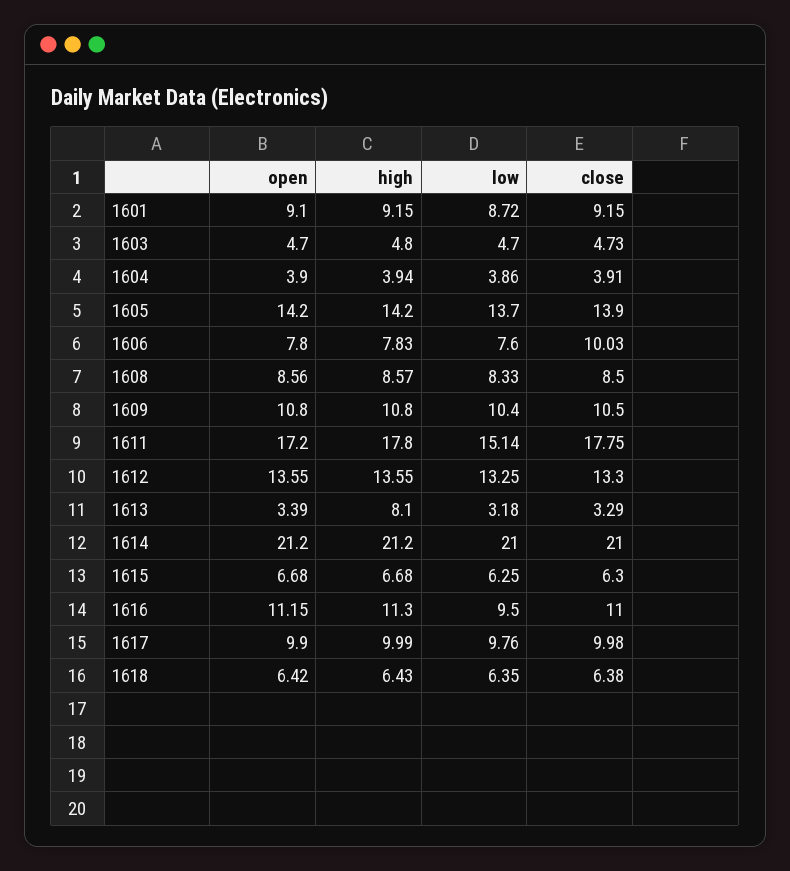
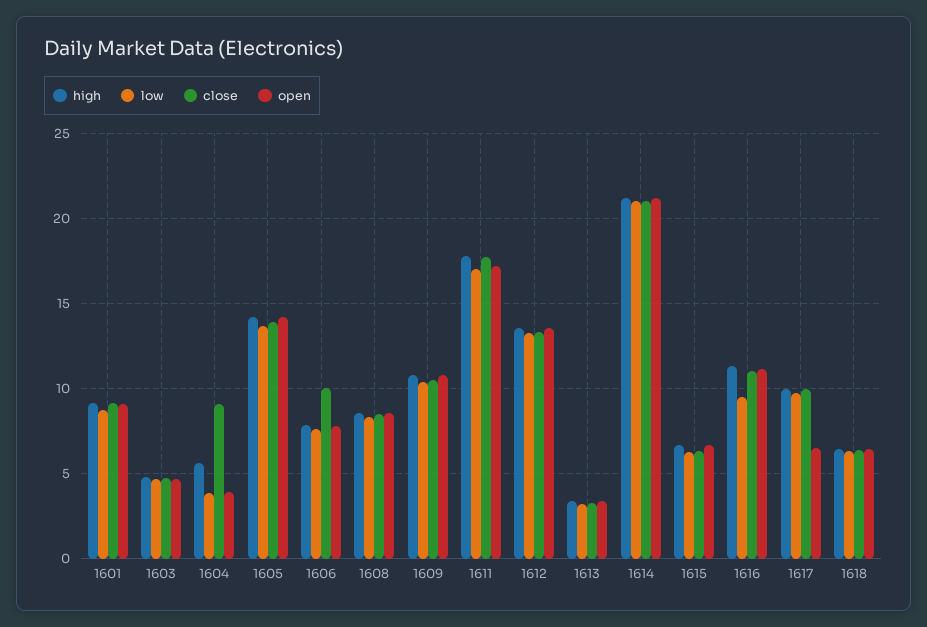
  {
    "open": {
      "1601": 9.1,
      "1603": 4.7,
      "1604": 3.9,
      "1605": 14.2,
      "1606": 7.8,
      "1608": 8.56,
      "1609": 10.8,
      "1611": 17.2,
      "1612": 13.55,
      "1613": 3.39,
      "1614": 21.2,
      "1615": 6.68,
      "1616": 11.15,
-     "1617": 9.9,
+     "1617": 6.5,
      "1618": 6.42
    },
    "high": {
      "1601": 9.15,
      "1603": 4.8,
-     "1604": 3.94,
+     "1604": 5.5,
      "1605": 14.2,
      "1606": 7.83,
      "1608": 8.57,
      "1609": 10.8,
      "1611": 17.8,
      "1612": 13.55,
-     "1613": 8.1,
+     "1613": 3.5,
      "1614": 21.2,
      "1615": 6.68,
      "1616": 11.3,
      "1617": 9.99,
      "1618": 6.43
    },
    "low": {
      "1601": 8.72,
      "1603": 4.7,
      "1604": 3.86,
      "1605": 13.7,
      "1606": 7.6,
      "1608": 8.33,
      "1609": 10.4,
-     "1611": 15.14,
+     "1611": 17,
      "1612": 13.25,
      "1613": 3.18,
      "1614": 21,
      "1615": 6.25,
      "1616": 9.5,
      "1617": 9.76,
      "1618": 6.35
    },
    "close": {
      "1601": 9.15,
      "1603": 4.73,
-     "1604": 3.91,
+     "1604": 9,
      "1605": 13.9,
      "1606": 10.03,
      "1608": 8.5,
      "1609": 10.5,
      "1611": 17.75,
      "1612": 13.3,
      "1613": 3.29,
      "1614": 21,
      "1615": 6.3,
      "1616": 11,
      "1617": 9.98,
      "1618": 6.38
    }
  }

